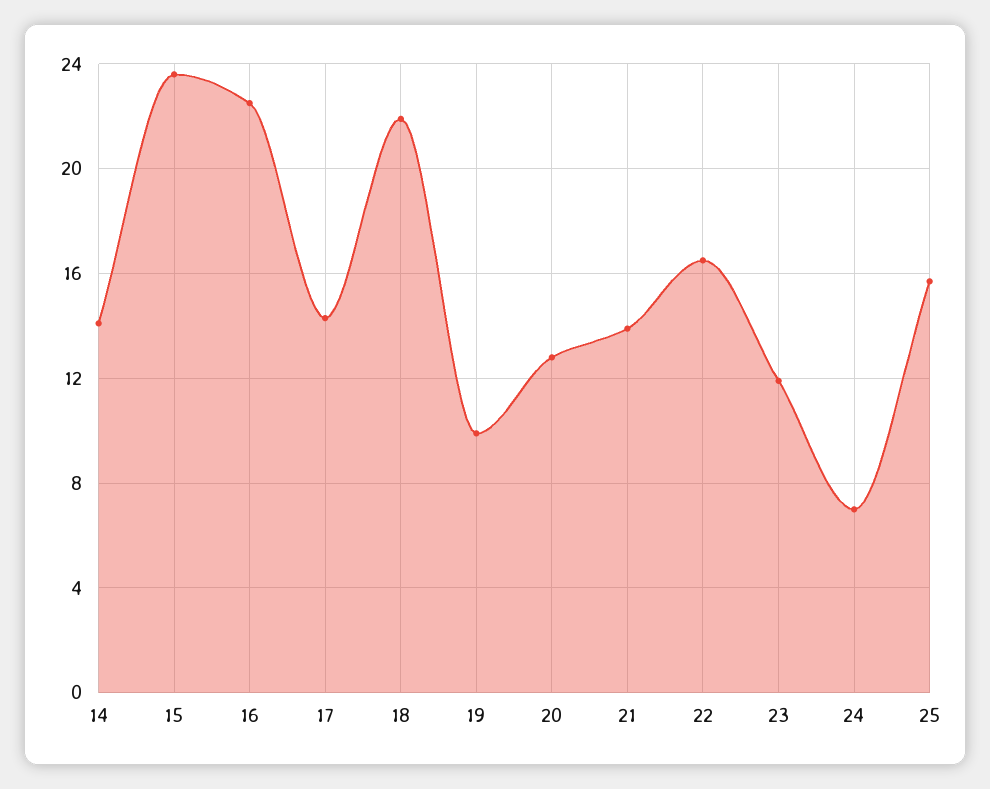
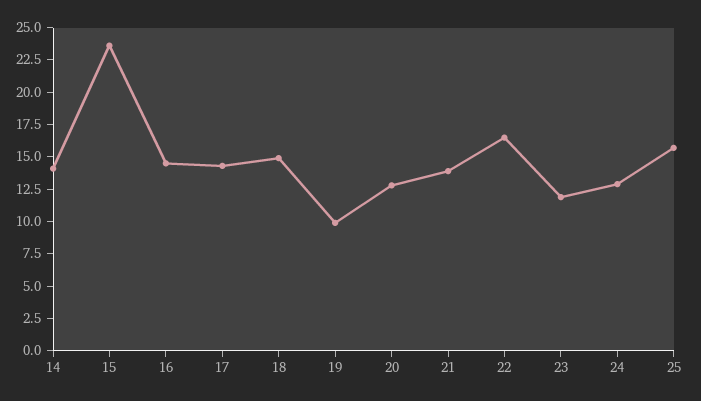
  {
    "14": 14,
    "15": 23.5,
-   "16": 22.5,
+   "16": 15,
    "17": 14.5,
-   "18": 22,
+   "18": 15,
    "19": 10,
    "20": 13,
    "21": 14,
    "22": 16.5,
    "23": 12,
-   "24": 7,
+   "24": 12.5,
    "25": 15.5
  }

